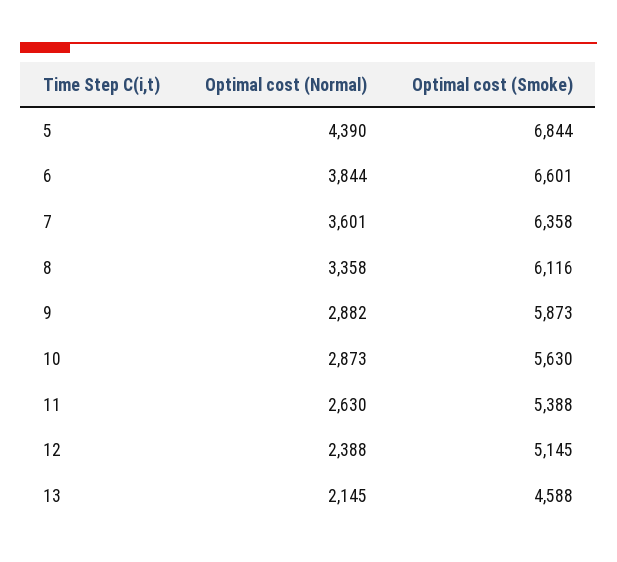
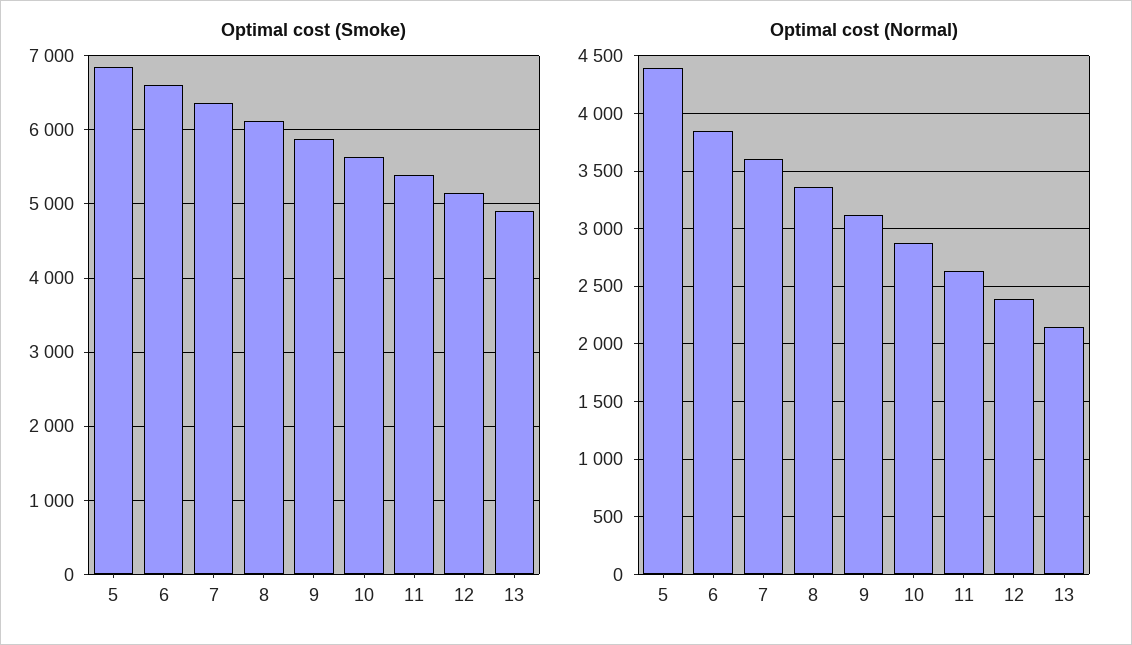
  {
    "Optimal cost (Normal)": {
      "5": 4390,
      "6": 3844,
      "7": 3601,
      "8": 3358,
-     "9": 2882,
+     "9": 3100,
      "10": 2873,
      "11": 2630,
      "12": 2388,
      "13": 2145
    },
    "Optimal cost (Smoke)": {
      "5": 6844,
      "6": 6601,
      "7": 6358,
      "8": 6116,
      "9": 5873,
      "10": 5630,
      "11": 5388,
      "12": 5145,
-     "13": 4588
+     "13": 4900
    }
  }

